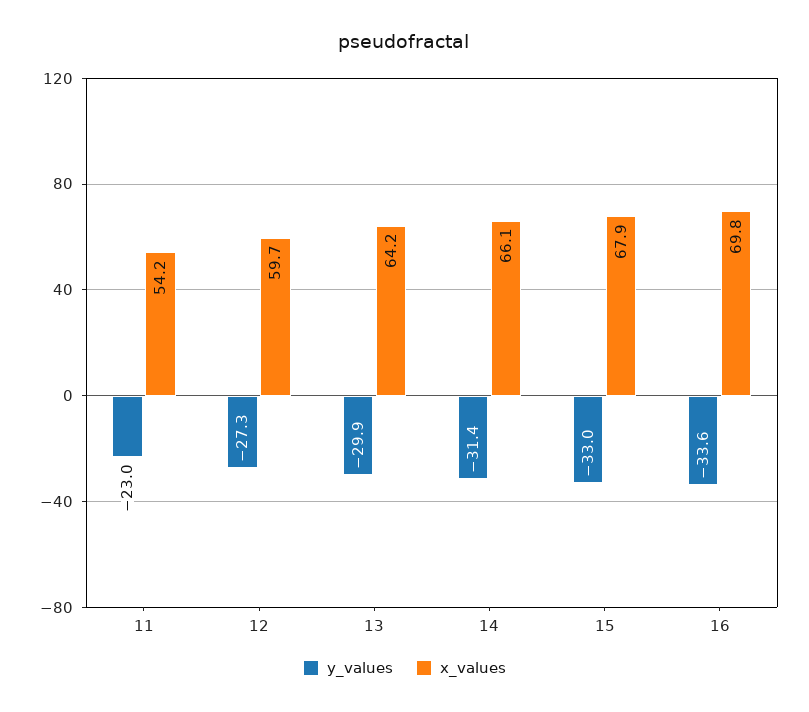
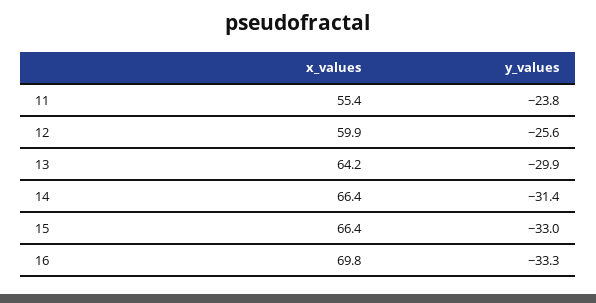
  {
    "y_values": {
-     "11": -23,
+     "11": -23.8,
-     "12": -27.3,
+     "12": -25.6,
      "13": -29.9,
      "14": -31.4,
      "15": -33,
-     "16": -33.6
+     "16": -33.3
    },
    "x_values": {
-     "11": 54.2,
+     "11": 55.4,
-     "12": 59.7,
+     "12": 59.9,
      "13": 64.2,
-     "14": 66.1,
+     "14": 66.4,
-     "15": 67.9,
+     "15": 66.4,
      "16": 69.8
    }
  }

